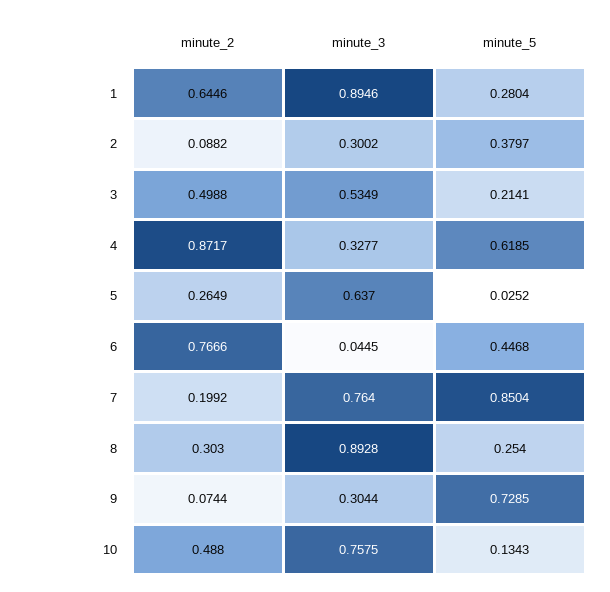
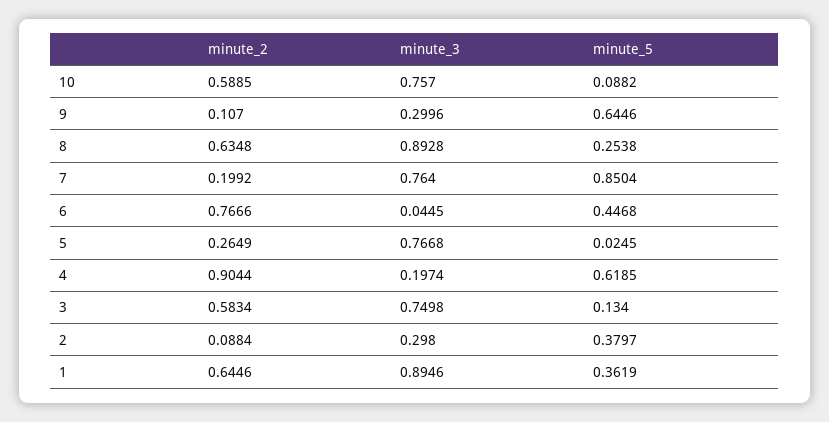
  {
    "minute_2": {
      "1": 0.6446,
-     "2": 0.0882,
+     "2": 0.0884,
-     "3": 0.4988,
+     "3": 0.5834,
-     "4": 0.8717,
+     "4": 0.9044,
      "5": 0.2649,
      "6": 0.7666,
      "7": 0.1992,
-     "8": 0.303,
+     "8": 0.6348,
-     "9": 0.0744,
+     "9": 0.107,
-     "10": 0.488
+     "10": 0.5885
    },
    "minute_3": {
      "1": 0.8946,
-     "2": 0.3002,
+     "2": 0.298,
-     "3": 0.5349,
+     "3": 0.7498,
-     "4": 0.3277,
+     "4": 0.1974,
-     "5": 0.637,
+     "5": 0.7668,
      "6": 0.0445,
      "7": 0.764,
      "8": 0.8928,
-     "9": 0.3044,
+     "9": 0.2996,
-     "10": 0.7575
+     "10": 0.757
    },
    "minute_5": {
-     "1": 0.2804,
+     "1": 0.3619,
      "2": 0.3797,
-     "3": 0.2141,
+     "3": 0.134,
      "4": 0.6185,
-     "5": 0.0252,
+     "5": 0.0245,
      "6": 0.4468,
      "7": 0.8504,
-     "8": 0.254,
+     "8": 0.2538,
-     "9": 0.7285,
+     "9": 0.6446,
-     "10": 0.1343
+     "10": 0.0882
    }
  }

